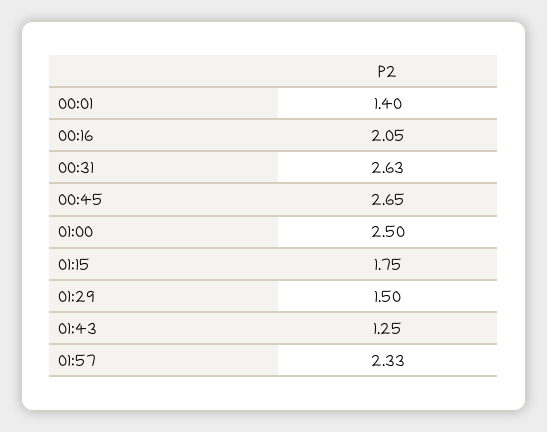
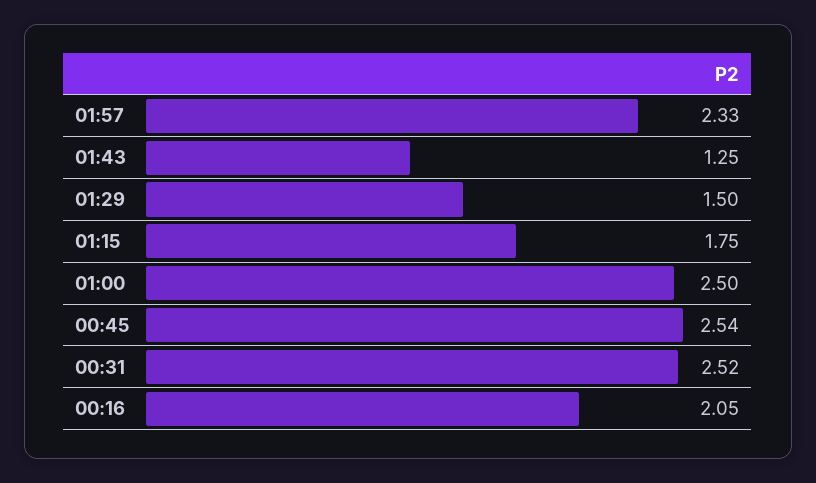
  {
-   "00:01": 1.4,
    "00:16": 2.05,
-   "00:31": 2.63,
+   "00:31": 2.52,
-   "00:45": 2.65,
+   "00:45": 2.54,
    "01:00": 2.5,
    "01:15": 1.75,
    "01:29": 1.5,
    "01:43": 1.25,
    "01:57": 2.33
  }

